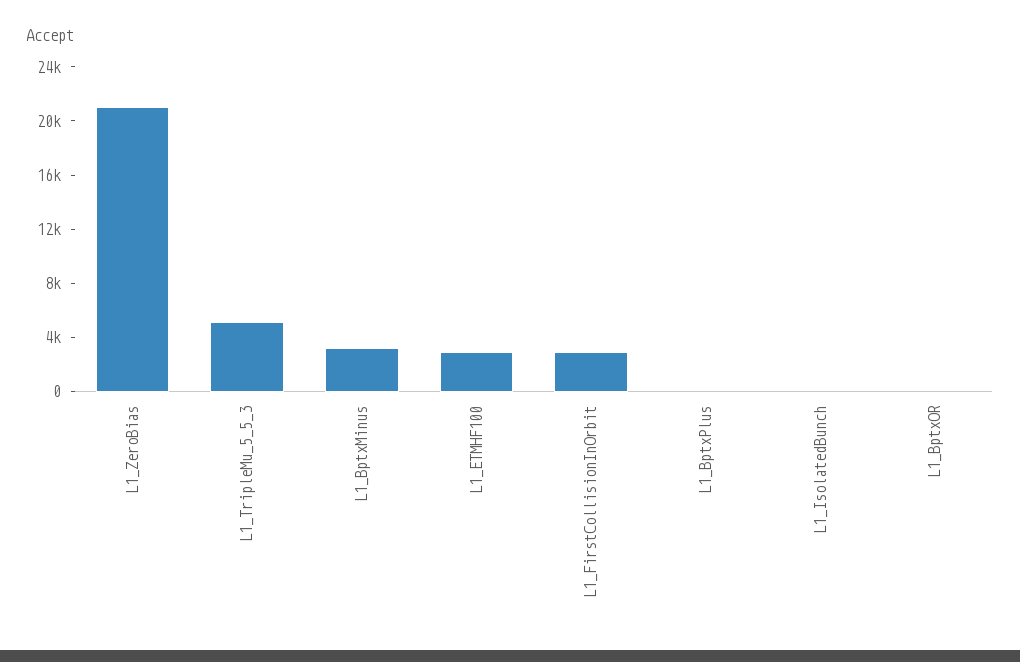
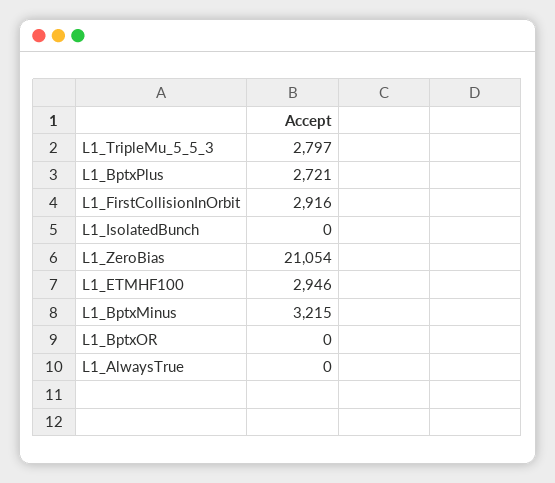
  {
    "L1_ZeroBias": 21054,
-   "L1_TripleMu_5_5_3": 5000,
+   "L1_TripleMu_5_5_3": 2797,
    "L1_BptxMinus": 3215,
    "L1_ETMHF100": 2946,
    "L1_FirstCollisionInOrbit": 2916,
-   "L1_BptxPlus": 0,
+   "L1_BptxPlus": 2721,
    "L1_IsolatedBunch": 0,
-   "L1_BptxOR": 0
+   "L1_BptxOR": 0,
+   "L1_AlwaysTrue": 0
  }

